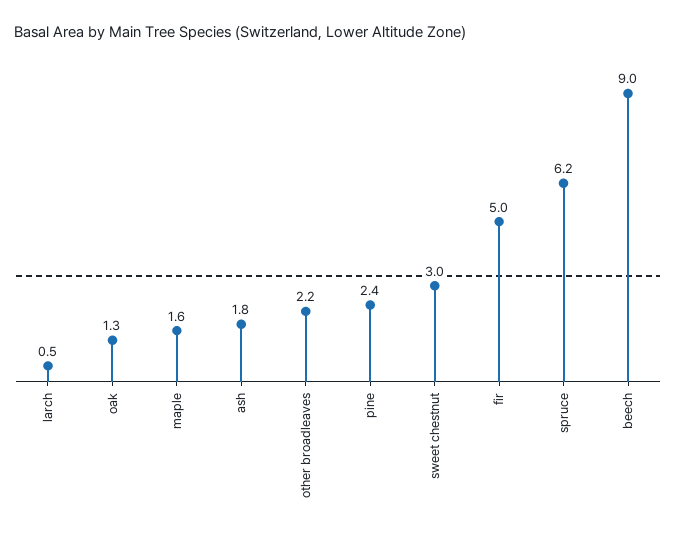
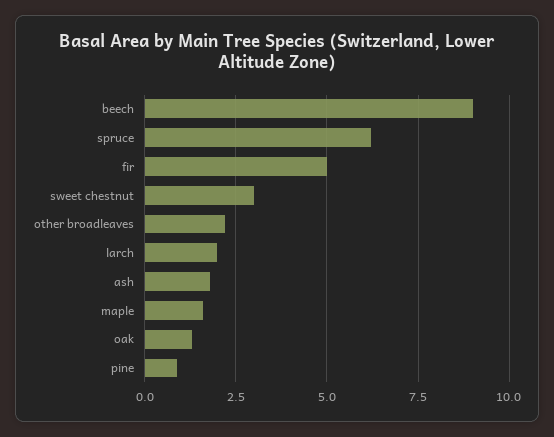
  {
-   "larch": 0.5,
+   "larch": 2,
    "oak": 1.3,
    "maple": 1.6,
    "ash": 1.8,
    "other broadleaves": 2.2,
-   "pine": 2.4,
+   "pine": 1,
    "sweet chestnut": 3,
    "fir": 5,
    "spruce": 6.2,
    "beech": 9
  }

